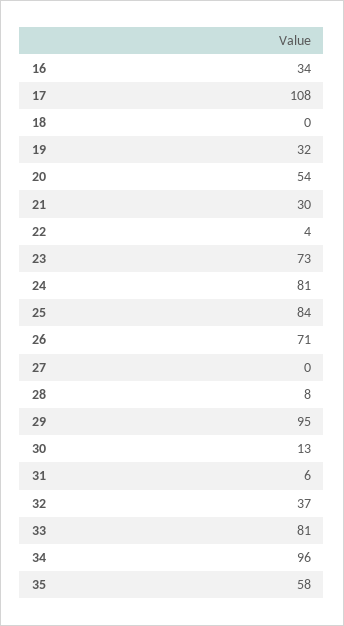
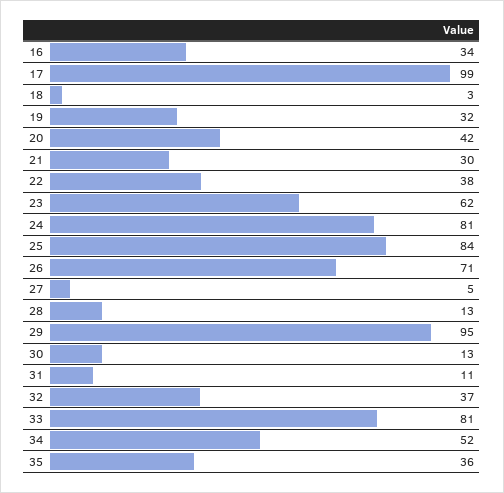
  {
    "16": 34,
-   "17": 108,
+   "17": 99,
-   "18": 0,
+   "18": 3,
    "19": 32,
-   "20": 54,
+   "20": 42,
    "21": 30,
-   "22": 4,
+   "22": 38,
-   "23": 73,
+   "23": 62,
    "24": 81,
    "25": 84,
    "26": 71,
-   "27": 0,
+   "27": 5,
-   "28": 8,
+   "28": 13,
    "29": 95,
    "30": 13,
-   "31": 6,
+   "31": 11,
    "32": 37,
    "33": 81,
-   "34": 96,
+   "34": 52,
-   "35": 58
+   "35": 36
  }

